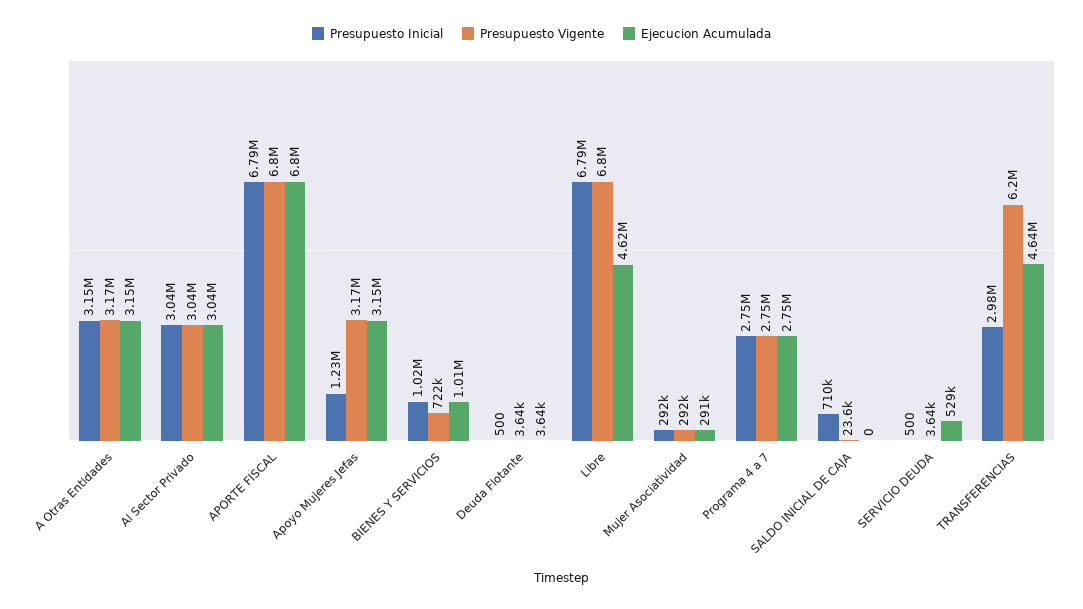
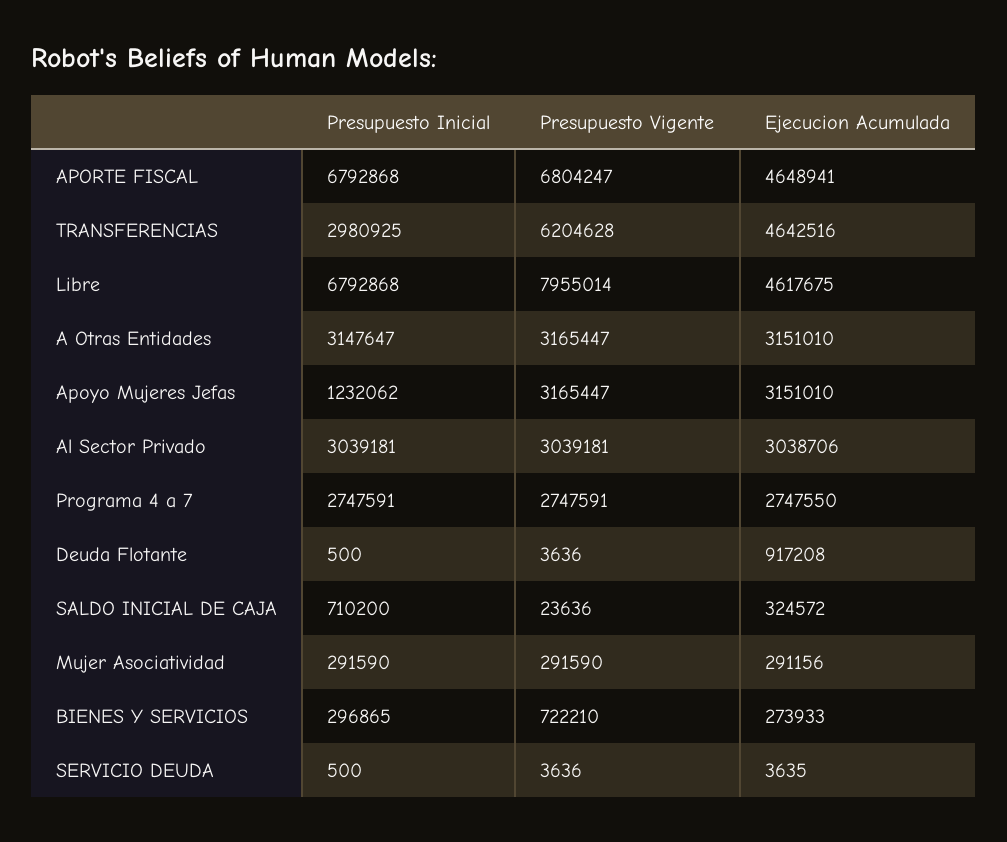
  {
    "Presupuesto Inicial": {
      "A Otras Entidades": 3147647,
      "Al Sector Privado": 3039181,
      "APORTE FISCAL": 6792868,
      "Apoyo Mujeres Jefas": 1232062,
-     "BIENES Y SERVICIOS": 1020000,
+     "BIENES Y SERVICIOS": 296865,
      "Deuda Flotante": 500,
      "Libre": 6792868,
      "Mujer Asociatividad": 291590,
      "Programa 4 a 7": 2747591,
      "SALDO INICIAL DE CAJA": 710200,
      "SERVICIO DEUDA": 500,
      "TRANSFERENCIAS": 2980925
    },
    "Presupuesto Vigente": {
      "A Otras Entidades": 3165447,
      "Al Sector Privado": 3039181,
      "APORTE FISCAL": 6804247,
      "Apoyo Mujeres Jefas": 3165447,
      "BIENES Y SERVICIOS": 722210,
      "Deuda Flotante": 3636,
-     "Libre": 6800000,
+     "Libre": 7955014,
      "Mujer Asociatividad": 291590,
      "Programa 4 a 7": 2747591,
      "SALDO INICIAL DE CAJA": 23636,
      "SERVICIO DEUDA": 3636,
      "TRANSFERENCIAS": 6204628
    },
    "Ejecucion Acumulada": {
      "A Otras Entidades": 3151010,
      "Al Sector Privado": 3038706,
-     "APORTE FISCAL": 6800000,
+     "APORTE FISCAL": 4648941,
      "Apoyo Mujeres Jefas": 3151010,
-     "BIENES Y SERVICIOS": 1010000,
+     "BIENES Y SERVICIOS": 273933,
-     "Deuda Flotante": 3640,
+     "Deuda Flotante": 917208,
      "Libre": 4617675,
      "Mujer Asociatividad": 291156,
      "Programa 4 a 7": 2747550,
-     "SALDO INICIAL DE CAJA": 0,
+     "SALDO INICIAL DE CAJA": 324572,
-     "SERVICIO DEUDA": 529000,
+     "SERVICIO DEUDA": 3635,
      "TRANSFERENCIAS": 4642516
    }
  }

